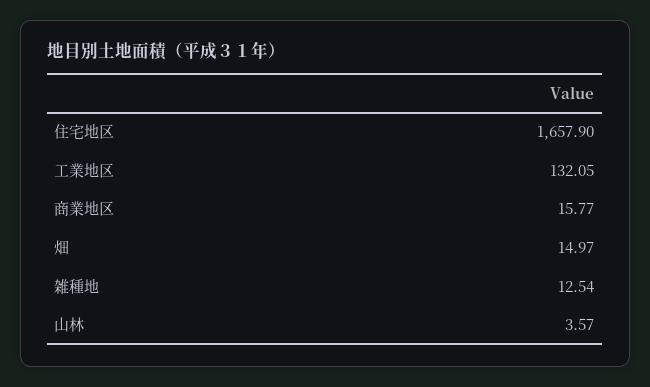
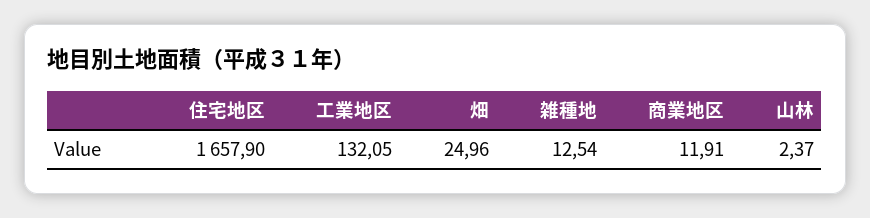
  {
    "住宅地区": 1657.9,
    "工業地区": 132.05,
-   "商業地区": 15.77,
+   "商業地区": 11.91,
-   "畑": 14.97,
+   "畑": 24.96,
    "雑種地": 12.54,
-   "山林": 3.57
+   "山林": 2.37
  }

